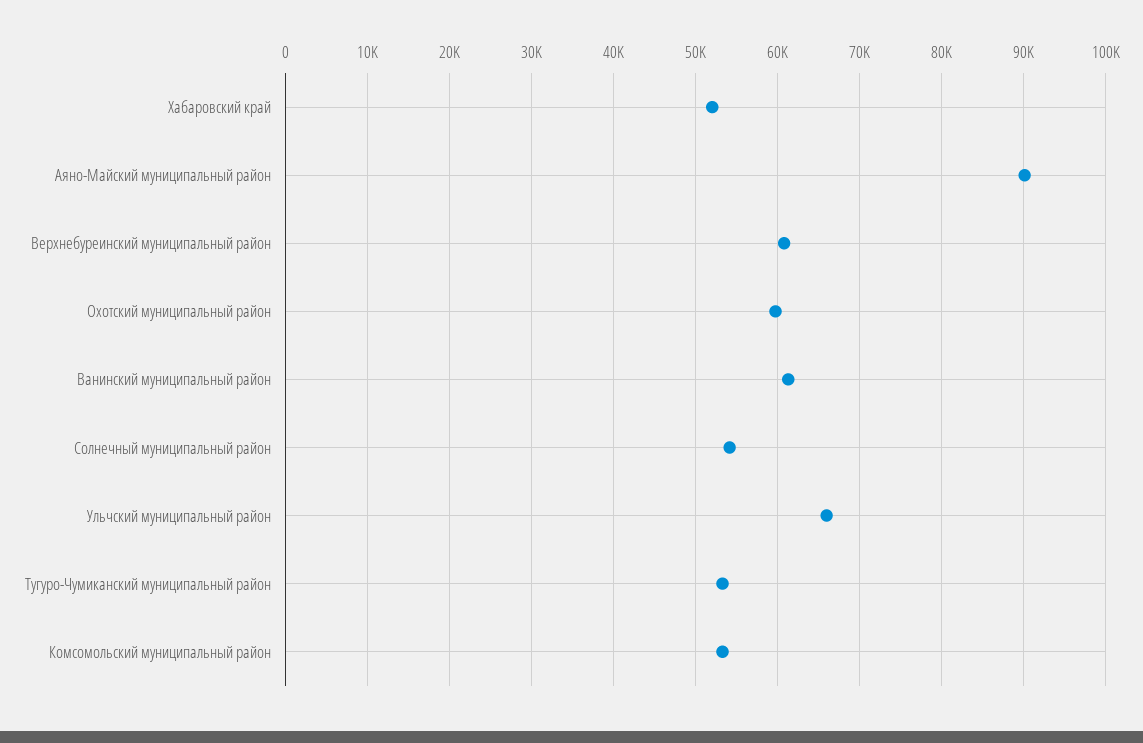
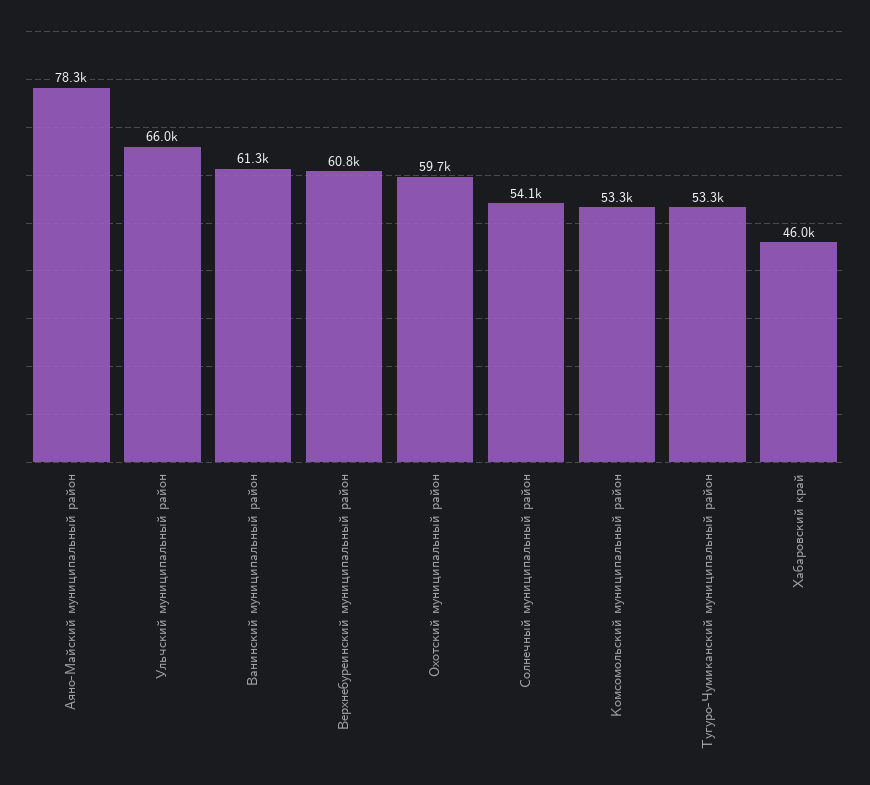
  {
-   "Хабаровский край": 52000,
+   "Хабаровский край": 46000,
-   "Аяно-Майский муниципальный район": 90000,
+   "Аяно-Майский муниципальный район": 78300,
    "Верхнебуреинский муниципальный район": 60800,
    "Охотский муниципальный район": 59700,
    "Ванинский муниципальный район": 61300,
    "Солнечный муниципальный район": 54100,
    "Ульчский муниципальный район": 66000,
    "Тугуро-Чумиканский муниципальный район": 53300,
    "Комсомольский муниципальный район": 53300
  }

